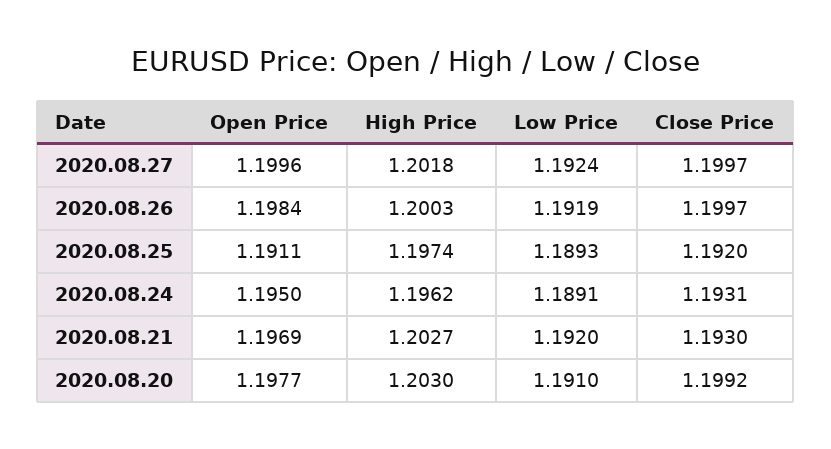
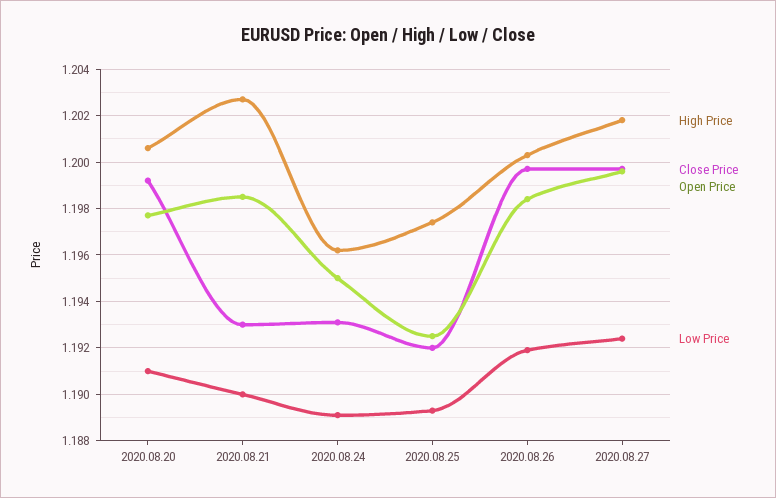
  {
    "Open Price": {
      "2020.08.27": 1.1996,
      "2020.08.26": 1.1984,
-     "2020.08.25": 1.1911,
+     "2020.08.25": 1.1925,
      "2020.08.24": 1.195,
-     "2020.08.21": 1.1969,
+     "2020.08.21": 1.1985,
      "2020.08.20": 1.1977
    },
    "High Price": {
      "2020.08.27": 1.2018,
      "2020.08.26": 1.2003,
      "2020.08.25": 1.1974,
      "2020.08.24": 1.1962,
      "2020.08.21": 1.2027,
-     "2020.08.20": 1.203
+     "2020.08.20": 1.2005
    },
    "Low Price": {
      "2020.08.27": 1.1924,
      "2020.08.26": 1.1919,
      "2020.08.25": 1.1893,
      "2020.08.24": 1.1891,
-     "2020.08.21": 1.192,
+     "2020.08.21": 1.19,
      "2020.08.20": 1.191
    },
    "Close Price": {
      "2020.08.27": 1.1997,
      "2020.08.26": 1.1997,
      "2020.08.25": 1.192,
      "2020.08.24": 1.1931,
      "2020.08.21": 1.193,
      "2020.08.20": 1.1992
    }
  }

